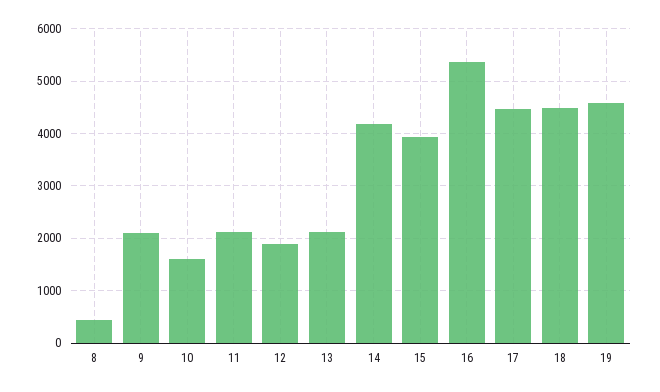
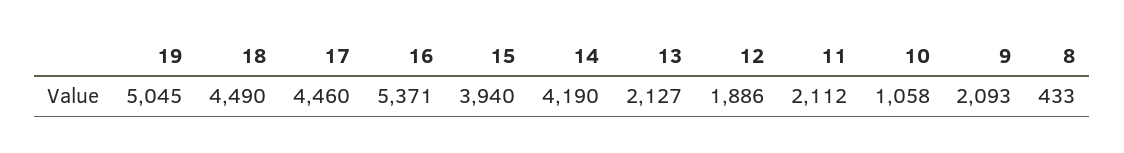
  {
    "8": 433,
    "9": 2093,
-   "10": 1600,
+   "10": 1058,
    "11": 2112,
    "12": 1886,
    "13": 2127,
    "14": 4190,
    "15": 3940,
    "16": 5371,
    "17": 4460,
    "18": 4490,
-   "19": 4600
+   "19": 5045
  }

